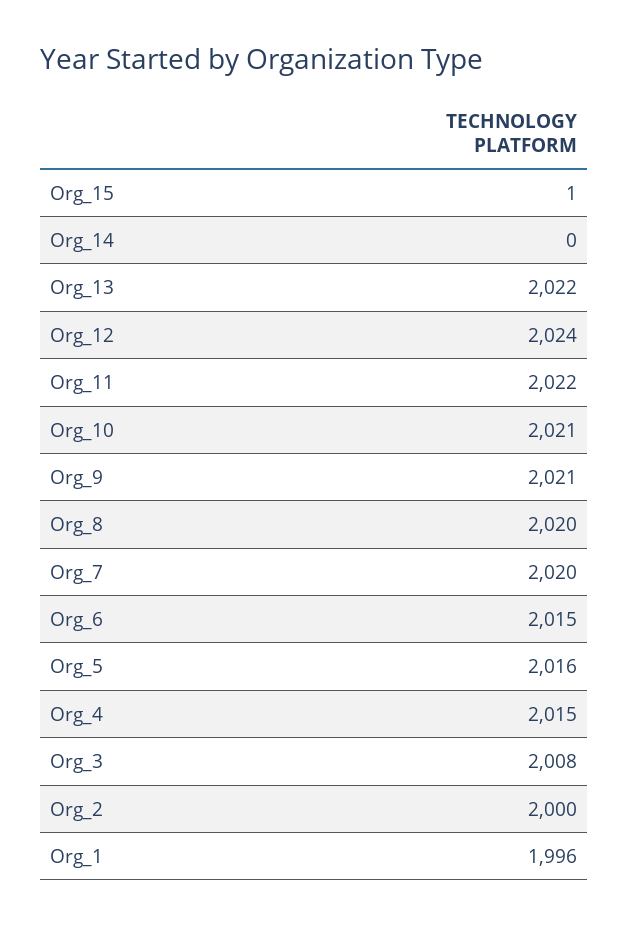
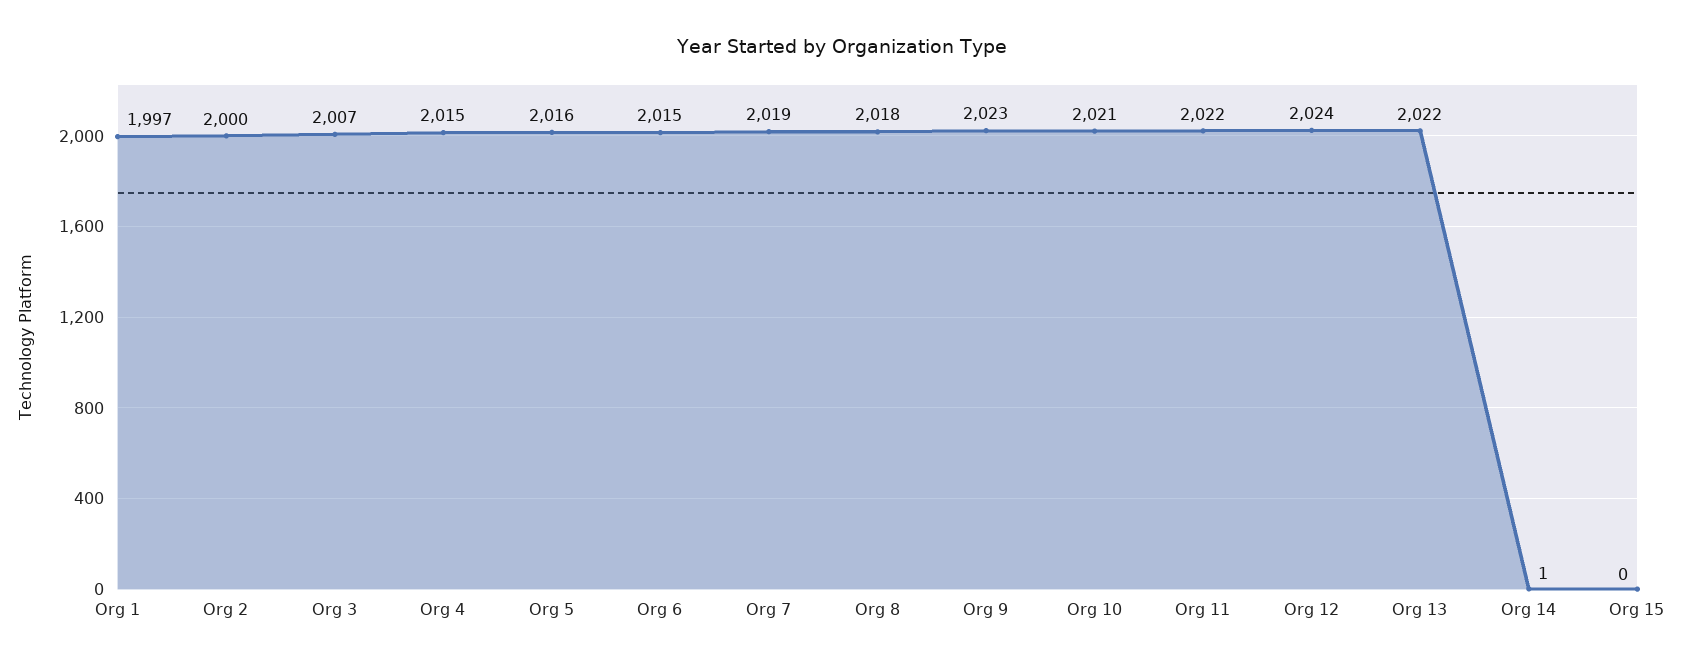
  {
-   "Org_15": 1,
+   "Org_15": 0,
-   "Org_14": 0,
+   "Org_14": 1,
    "Org_13": 2022,
    "Org_12": 2024,
    "Org_11": 2022,
    "Org_10": 2021,
-   "Org_9": 2021,
+   "Org_9": 2023,
-   "Org_8": 2020,
+   "Org_8": 2018,
-   "Org_7": 2020,
+   "Org_7": 2019,
    "Org_6": 2015,
    "Org_5": 2016,
    "Org_4": 2015,
-   "Org_3": 2008,
+   "Org_3": 2007,
    "Org_2": 2000,
-   "Org_1": 1996
+   "Org_1": 1997
  }

